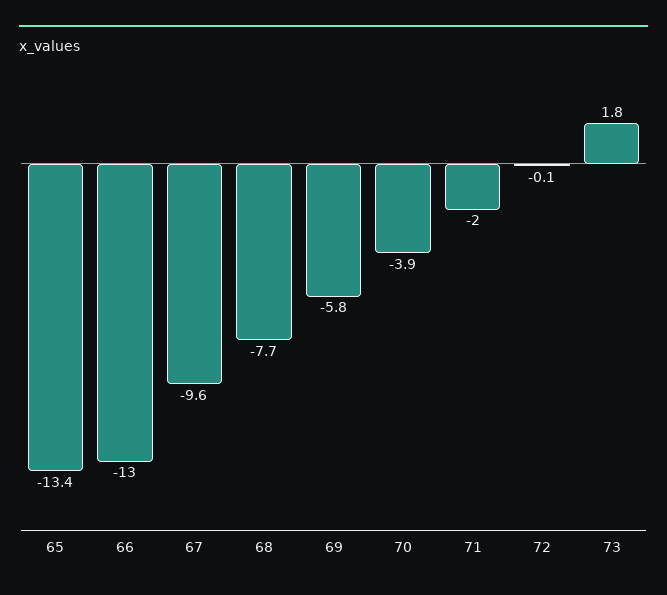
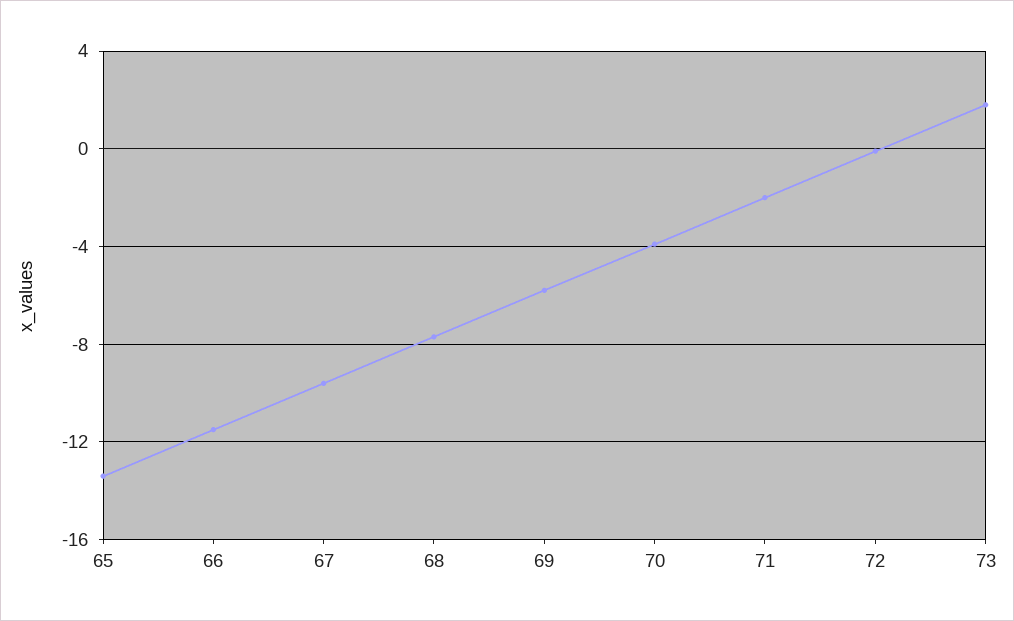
  {
    "65": -13.4,
-   "66": -13,
+   "66": -11.5,
    "67": -9.6,
    "68": -7.7,
    "69": -5.8,
    "70": -3.9,
    "71": -2,
    "72": -0.1,
    "73": 1.8
  }

